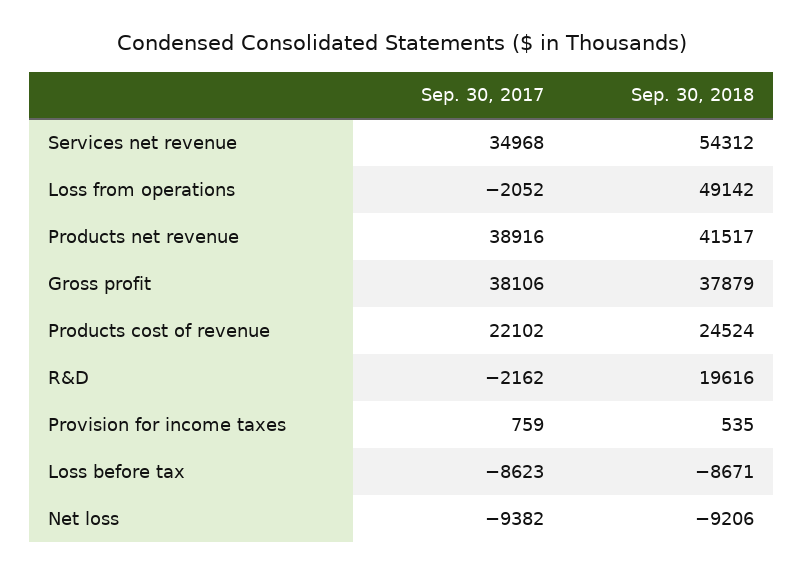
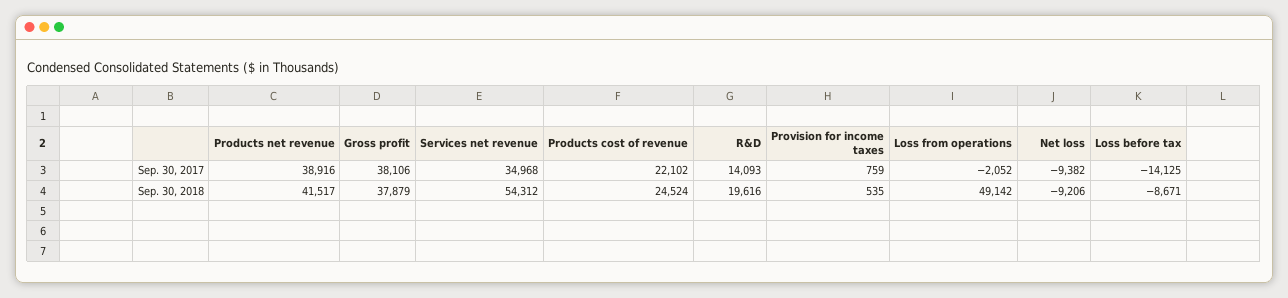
  {
    "Sep. 30, 2017": {
      "Services net revenue": 34968,
      "Loss from operations": -2052,
      "Products net revenue": 38916,
      "Gross profit": 38106,
      "Products cost of revenue": 22102,
-     "R&D": -2162,
+     "R&D": 14093,
      "Provision for income taxes": 759,
-     "Loss before tax": -8623,
+     "Loss before tax": -14125,
      "Net loss": -9382
    },
    "Sep. 30, 2018": {
      "Services net revenue": 54312,
      "Loss from operations": 49142,
      "Products net revenue": 41517,
      "Gross profit": 37879,
      "Products cost of revenue": 24524,
      "R&D": 19616,
      "Provision for income taxes": 535,
      "Loss before tax": -8671,
      "Net loss": -9206
    }
  }

